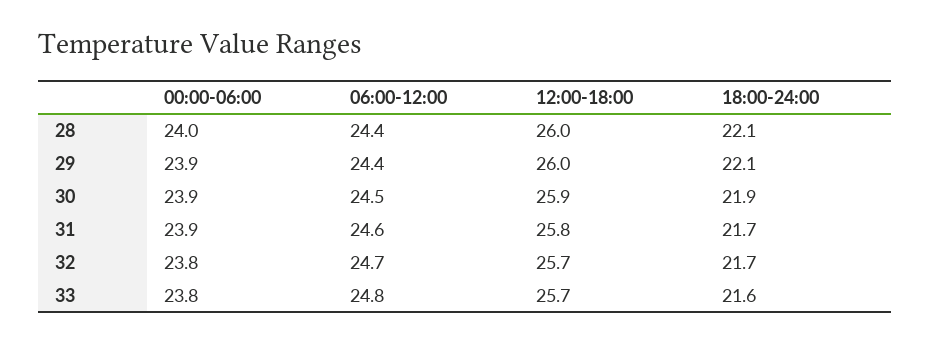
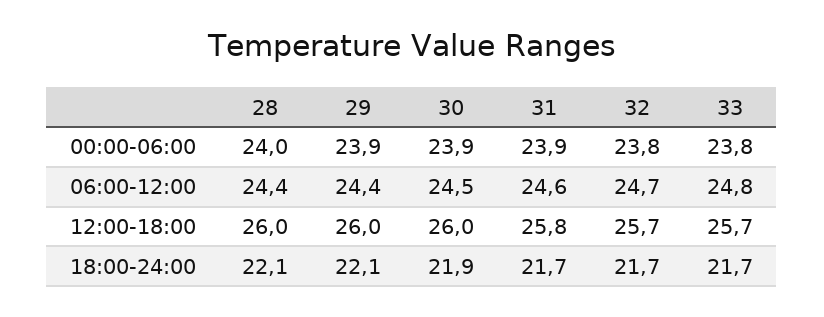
  {
    "00:00-06:00": {
      "28": 24,
      "29": 23.9,
      "30": 23.9,
      "31": 23.9,
      "32": 23.8,
      "33": 23.8
    },
    "06:00-12:00": {
      "28": 24.4,
      "29": 24.4,
      "30": 24.5,
      "31": 24.6,
      "32": 24.7,
      "33": 24.8
    },
    "12:00-18:00": {
      "28": 26,
      "29": 26,
-     "30": 25.9,
+     "30": 26,
      "31": 25.8,
      "32": 25.7,
      "33": 25.7
    },
    "18:00-24:00": {
      "28": 22.1,
      "29": 22.1,
      "30": 21.9,
      "31": 21.7,
      "32": 21.7,
-     "33": 21.6
+     "33": 21.7
    }
  }

